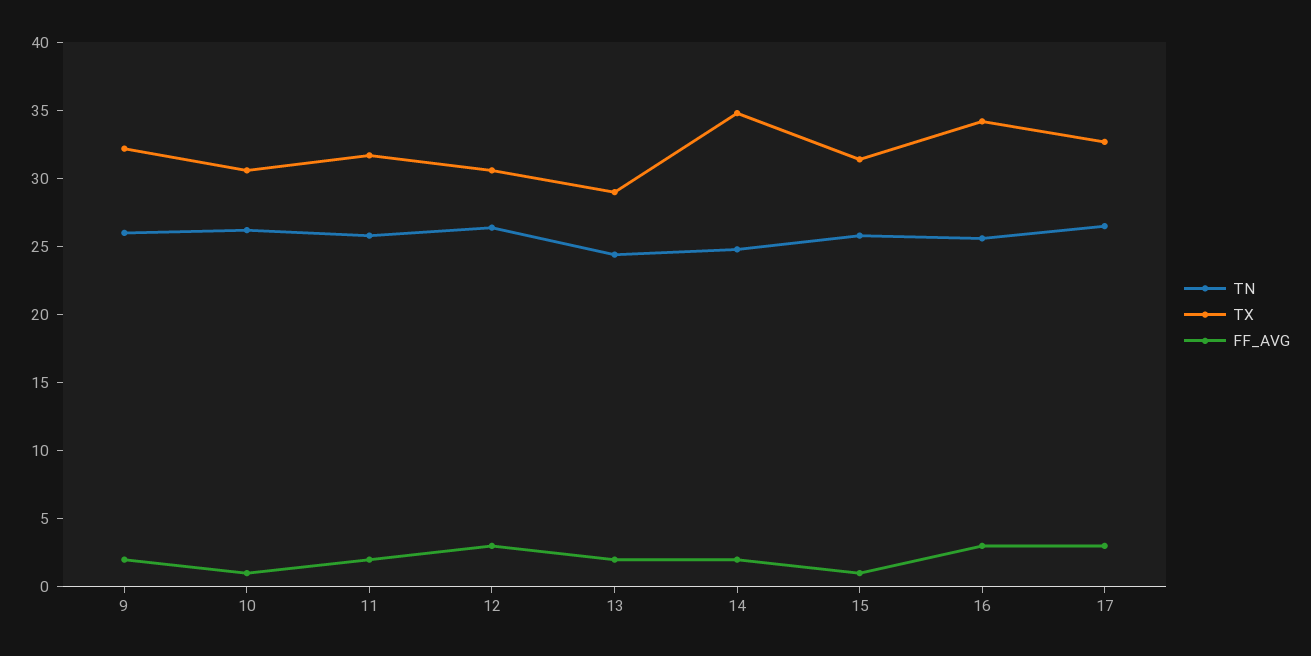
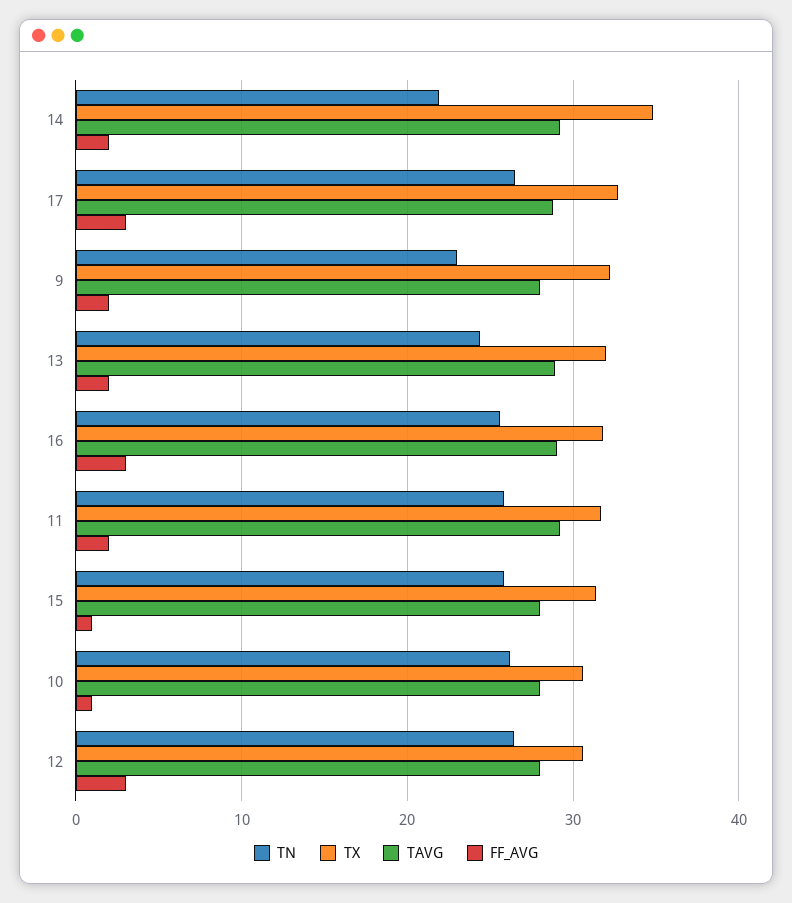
  {
    "TN": {
-     "9": 26,
+     "9": 23,
      "10": 26,
      "11": 26,
      "12": 26,
      "13": 24,
-     "14": 25,
+     "14": 22,
      "15": 26,
      "16": 26,
      "17": 27
    },
    "TX": {
      "9": 32,
      "10": 31,
      "11": 32,
      "12": 31,
-     "13": 29,
+     "13": 32,
      "14": 35,
      "15": 31,
-     "16": 34,
+     "16": 32,
      "17": 33
    },
    "FF_AVG": {
      "9": 2,
      "10": 1,
      "11": 2,
      "12": 3,
      "13": 2,
      "14": 2,
      "15": 1,
      "16": 3,
      "17": 3
-   }
+   },
+   "TAVG": {
+     "14": 29,
+     "17": 29,
+     "9": 28,
+     "13": 29,
+     "16": 29,
+     "11": 29,
+     "15": 28,
+     "10": 28,
+     "12": 28
+   }
  }

